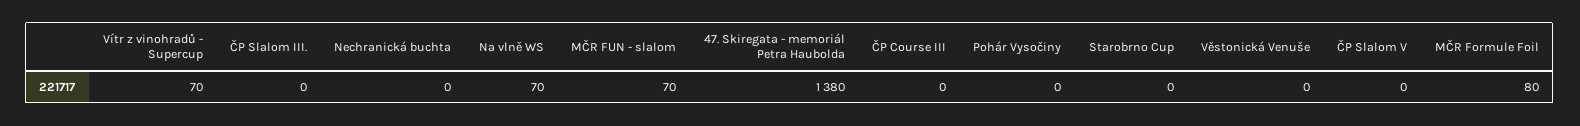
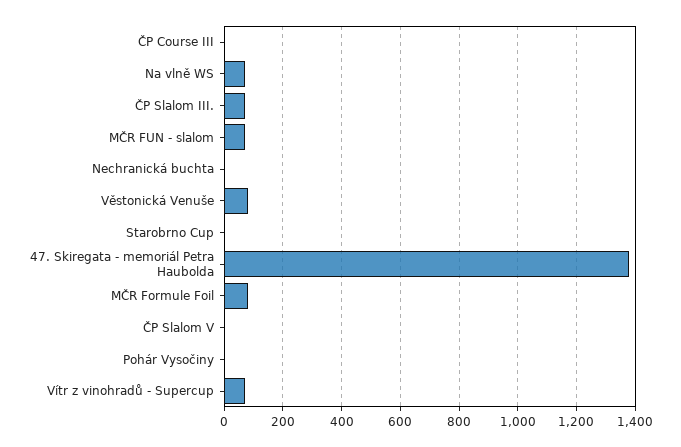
  {
    "Vítr z vinohradů - Supercup": 70,
-   "ČP Slalom III.": 0,
+   "ČP Slalom III.": 75,
    "Nechranická buchta": 0,
    "Na vlně WS": 70,
    "MČR FUN - slalom": 70,
    "47. Skiregata - memoriál Petra Haubolda": 1380,
    "ČP Course III": 0,
    "Pohár Vysočiny": 0,
    "Starobrno Cup": 0,
-   "Věstonická Venuše": 0,
+   "Věstonická Venuše": 75,
    "ČP Slalom V": 0,
    "MČR Formule Foil": 80
  }

